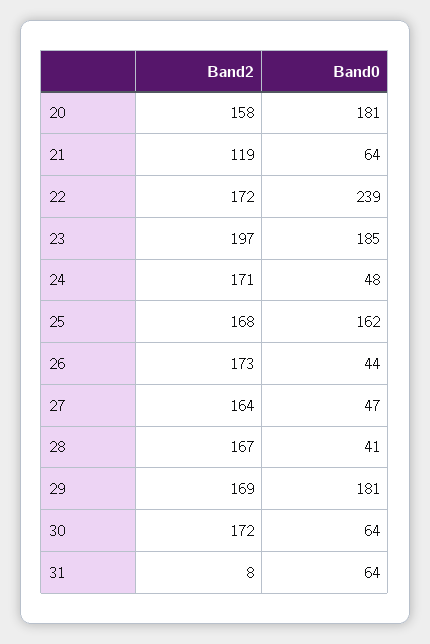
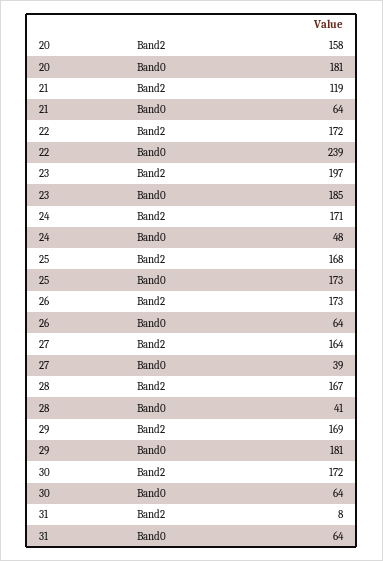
  {
    "Band2": {
      "20": 158,
      "21": 119,
      "22": 172,
      "23": 197,
      "24": 171,
      "25": 168,
      "26": 173,
      "27": 164,
      "28": 167,
      "29": 169,
      "30": 172,
      "31": 8
    },
    "Band0": {
      "20": 181,
      "21": 64,
      "22": 239,
      "23": 185,
      "24": 48,
-     "25": 162,
+     "25": 173,
-     "26": 44,
+     "26": 64,
-     "27": 47,
+     "27": 39,
      "28": 41,
      "29": 181,
      "30": 64,
      "31": 64
    }
  }

